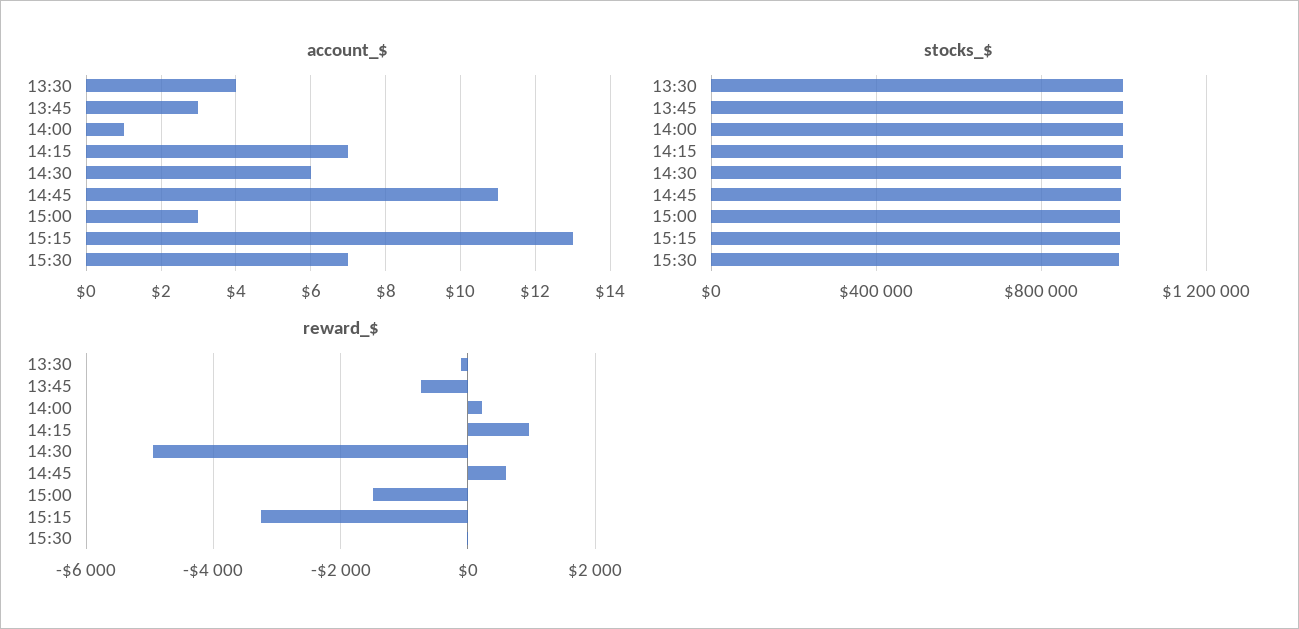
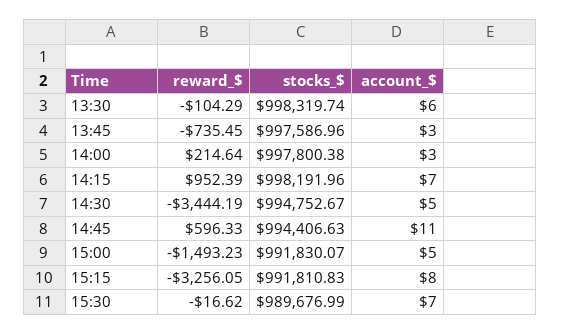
  {
    "account_$": {
-     "13:30": 4,
+     "13:30": 6,
      "13:45": 3,
-     "14:00": 1,
+     "14:00": 3,
      "14:15": 7,
-     "14:30": 6,
+     "14:30": 5,
      "14:45": 11,
-     "15:00": 3,
+     "15:00": 5,
-     "15:15": 13,
+     "15:15": 8,
      "15:30": 7
    },
    "stocks_$": {
      "13:30": 998319.74,
      "13:45": 997586.96,
      "14:00": 997800.38,
      "14:15": 998191.96,
      "14:30": 994752.67,
      "14:45": 994406.63,
      "15:00": 991830.07,
      "15:15": 991810.83,
      "15:30": 989676.99
    },
    "reward_$": {
      "13:30": -104.29,
      "13:45": -735.45,
      "14:00": 214.64,
      "14:15": 952.39,
-     "14:30": -5000,
+     "14:30": -3444.19,
      "14:45": 596.33,
      "15:00": -1493.23,
      "15:15": -3256.05,
      "15:30": -16.62
    }
  }

